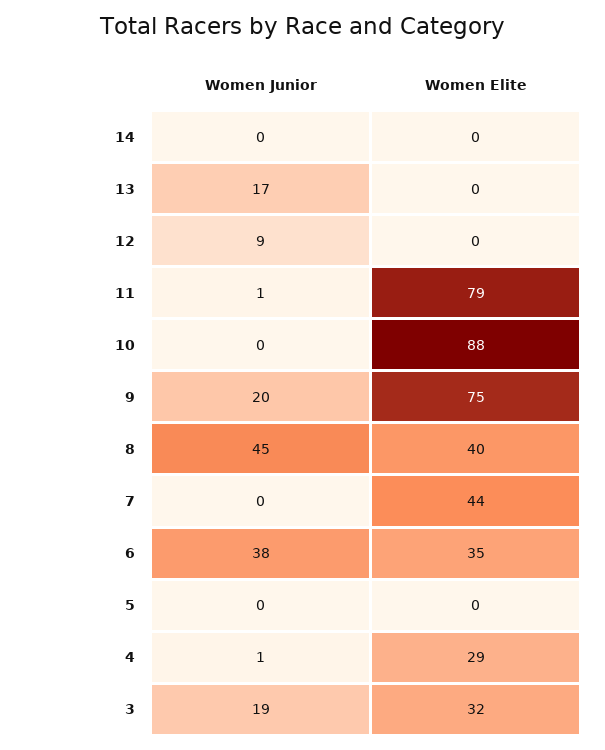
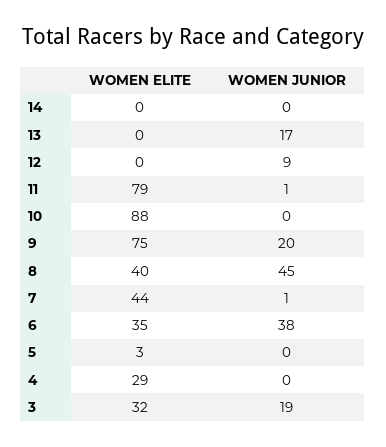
  {
    "Women Junior": {
      "14": 0,
      "13": 17,
      "12": 9,
      "11": 1,
      "10": 0,
      "9": 20,
      "8": 45,
-     "7": 0,
+     "7": 1,
      "6": 38,
      "5": 0,
-     "4": 1,
+     "4": 0,
      "3": 19
    },
    "Women Elite": {
      "14": 0,
      "13": 0,
      "12": 0,
      "11": 79,
      "10": 88,
      "9": 75,
      "8": 40,
      "7": 44,
      "6": 35,
-     "5": 0,
+     "5": 3,
      "4": 29,
      "3": 32
    }
  }

